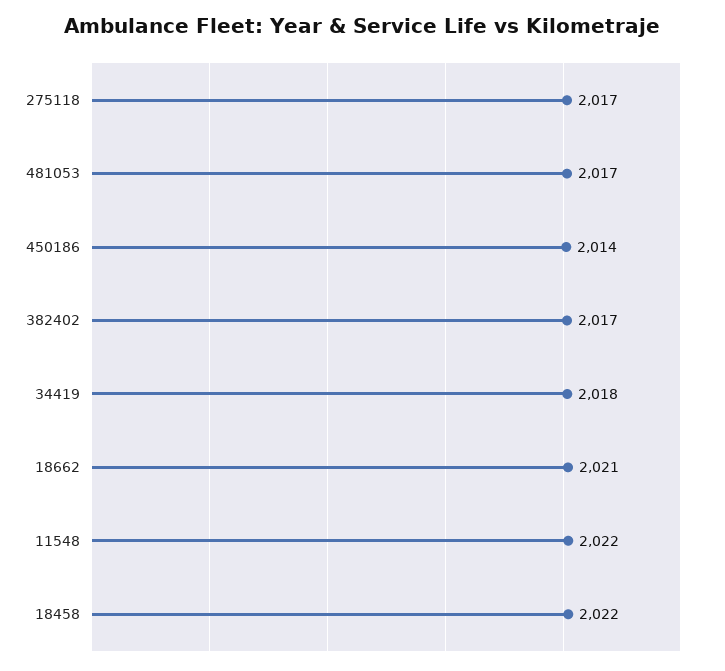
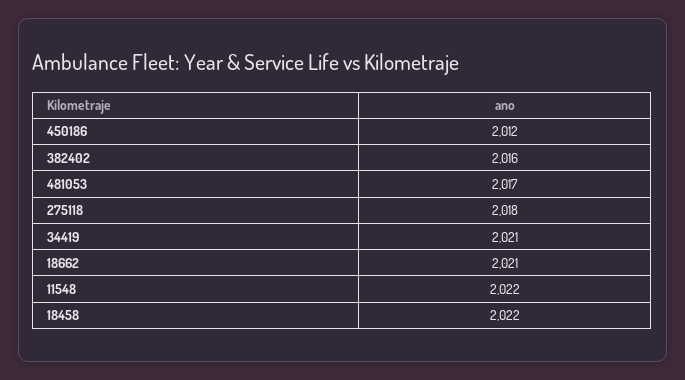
  {
-   "275118": 2017,
+   "275118": 2018,
    "481053": 2017,
-   "450186": 2014,
+   "450186": 2012,
-   "382402": 2017,
+   "382402": 2016,
-   "34419": 2018,
+   "34419": 2021,
    "18662": 2021,
    "11548": 2022,
    "18458": 2022
  }

